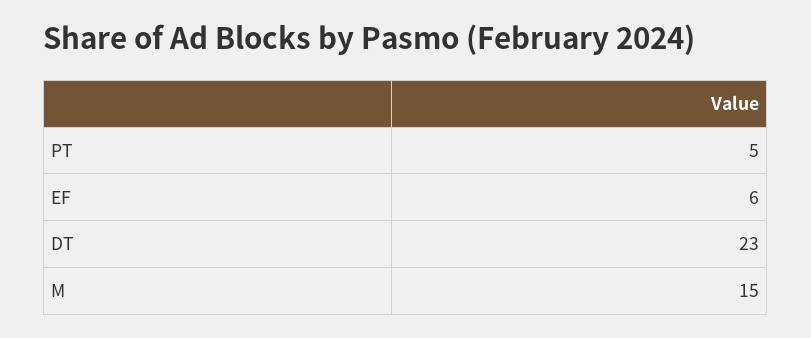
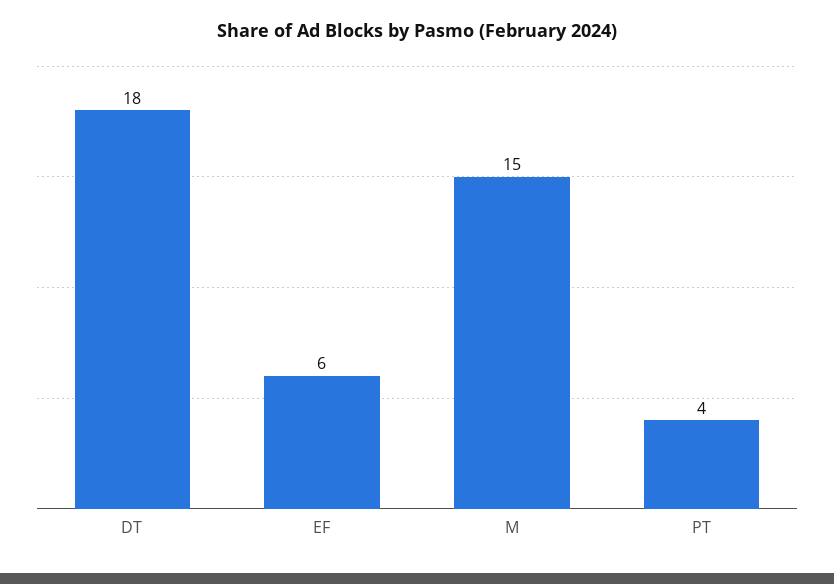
  {
-   "PT": 5,
+   "PT": 4,
    "EF": 6,
-   "DT": 23,
+   "DT": 18,
    "M": 15
  }

